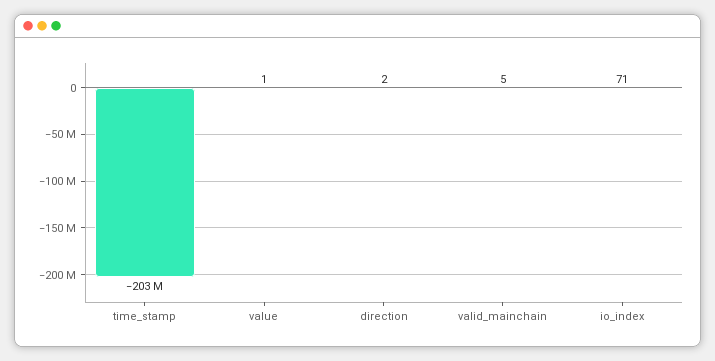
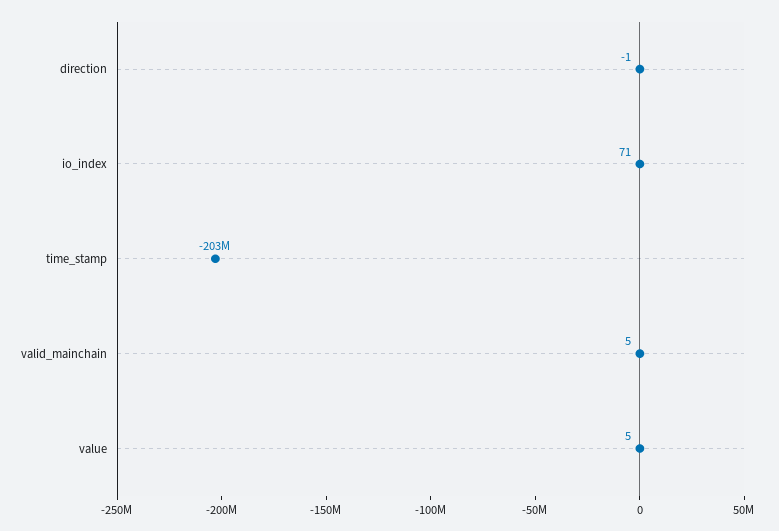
  {
    "time_stamp": -203000000,
-   "value": 1,
+   "value": 5,
-   "direction": 2,
+   "direction": -1,
    "valid_mainchain": 5,
    "io_index": 71
  }

